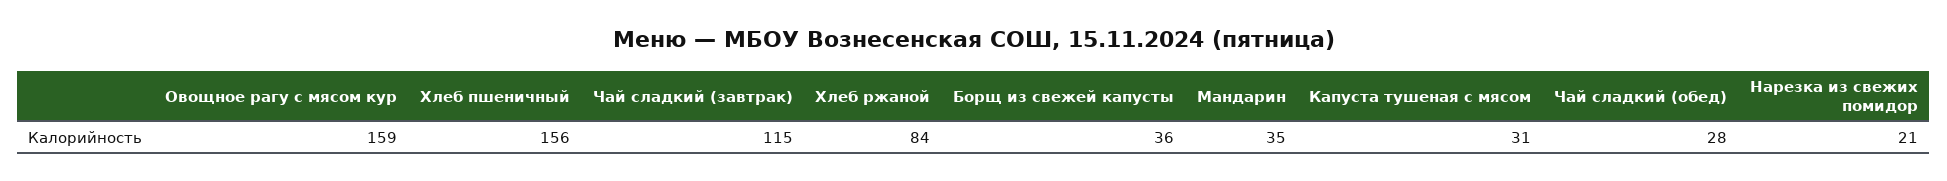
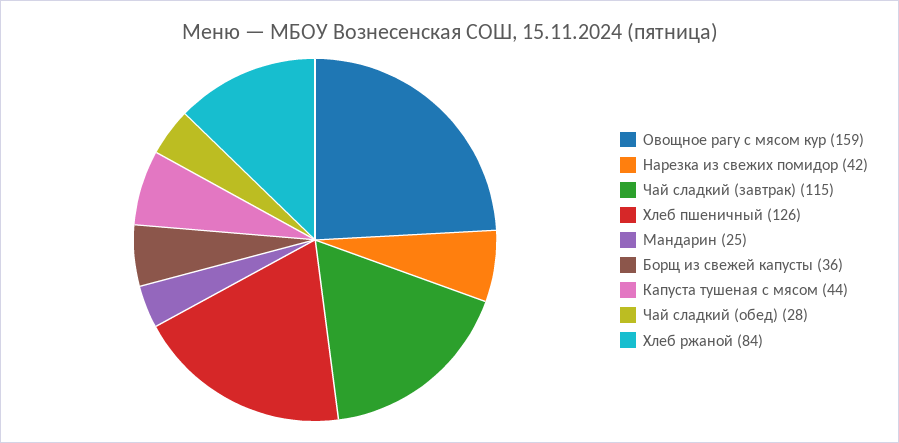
  {
    "Овощное рагу с мясом кур": 159,
-   "Хлеб пшеничный": 156,
+   "Хлеб пшеничный": 126,
    "Чай сладкий (завтрак)": 115,
    "Хлеб ржаной": 84,
    "Борщ из свежей капусты": 36,
-   "Мандарин": 35,
+   "Мандарин": 25,
-   "Капуста тушеная с мясом": 31,
+   "Капуста тушеная с мясом": 44,
    "Чай сладкий (обед)": 28,
-   "Нарезка из свежих помидор": 21
+   "Нарезка из свежих помидор": 42
  }

